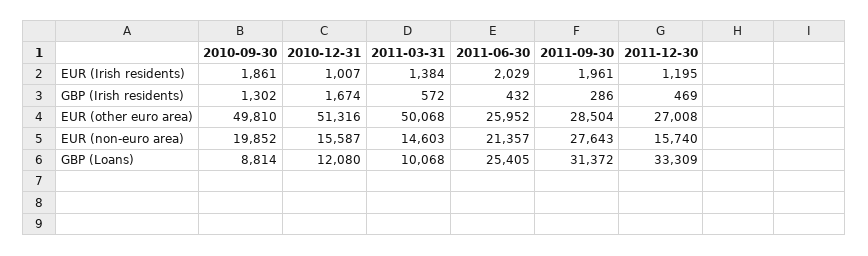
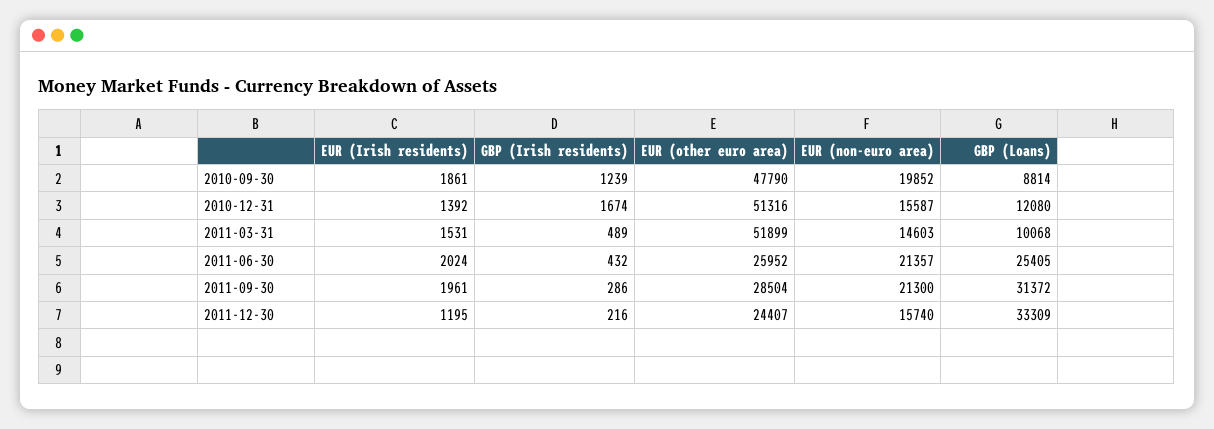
  {
    "2010-09-30": {
      "EUR (Irish residents)": 1861,
-     "GBP (Irish residents)": 1302,
+     "GBP (Irish residents)": 1239,
-     "EUR (other euro area)": 49810,
+     "EUR (other euro area)": 47790,
      "EUR (non-euro area)": 19852,
      "GBP (Loans)": 8814
    },
    "2010-12-31": {
-     "EUR (Irish residents)": 1007,
+     "EUR (Irish residents)": 1392,
      "GBP (Irish residents)": 1674,
      "EUR (other euro area)": 51316,
      "EUR (non-euro area)": 15587,
      "GBP (Loans)": 12080
    },
    "2011-03-31": {
-     "EUR (Irish residents)": 1384,
+     "EUR (Irish residents)": 1531,
-     "GBP (Irish residents)": 572,
+     "GBP (Irish residents)": 489,
-     "EUR (other euro area)": 50068,
+     "EUR (other euro area)": 51899,
      "EUR (non-euro area)": 14603,
      "GBP (Loans)": 10068
    },
    "2011-06-30": {
-     "EUR (Irish residents)": 2029,
+     "EUR (Irish residents)": 2024,
      "GBP (Irish residents)": 432,
      "EUR (other euro area)": 25952,
      "EUR (non-euro area)": 21357,
      "GBP (Loans)": 25405
    },
    "2011-09-30": {
      "EUR (Irish residents)": 1961,
      "GBP (Irish residents)": 286,
      "EUR (other euro area)": 28504,
-     "EUR (non-euro area)": 27643,
+     "EUR (non-euro area)": 21300,
      "GBP (Loans)": 31372
    },
    "2011-12-30": {
      "EUR (Irish residents)": 1195,
-     "GBP (Irish residents)": 469,
+     "GBP (Irish residents)": 216,
-     "EUR (other euro area)": 27008,
+     "EUR (other euro area)": 24407,
      "EUR (non-euro area)": 15740,
      "GBP (Loans)": 33309
    }
  }

